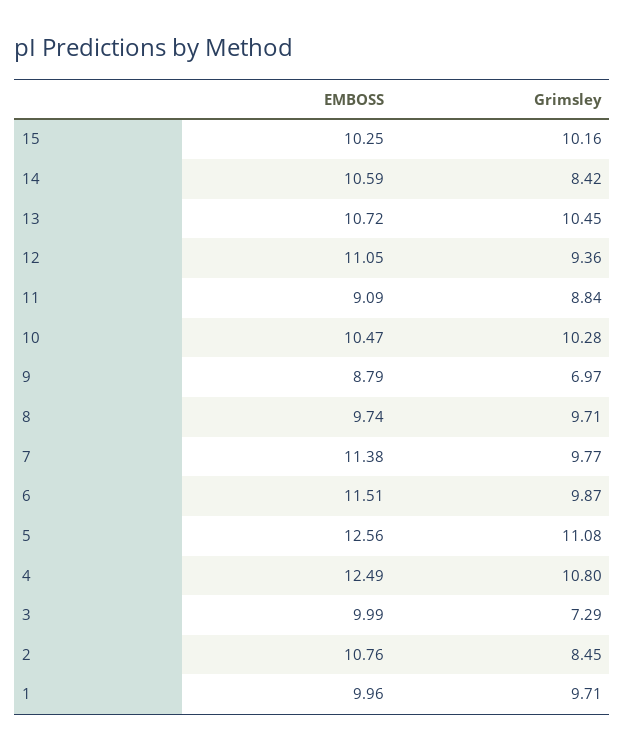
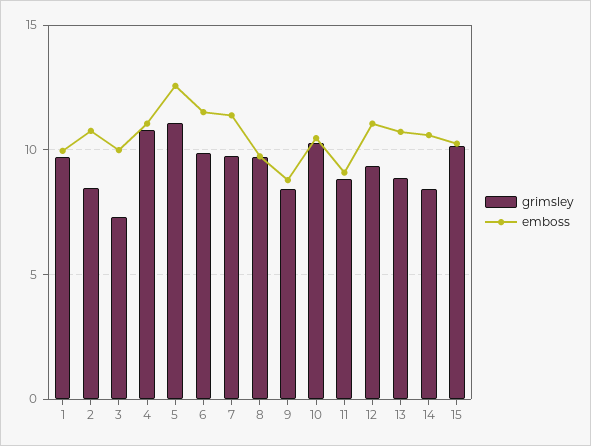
  {
    "EMBOSS": {
      "15": 10.25,
      "14": 10.59,
      "13": 10.72,
      "12": 11.05,
      "11": 9.09,
      "10": 10.47,
      "9": 8.79,
      "8": 9.74,
      "7": 11.38,
      "6": 11.51,
      "5": 12.56,
-     "4": 12.49,
+     "4": 11,
      "3": 9.99,
      "2": 10.76,
      "1": 9.96
    },
    "Grimsley": {
      "15": 10.16,
      "14": 8.42,
-     "13": 10.45,
+     "13": 9,
      "12": 9.36,
      "11": 8.84,
      "10": 10.28,
-     "9": 6.97,
+     "9": 8.5,
      "8": 9.71,
      "7": 9.77,
      "6": 9.87,
      "5": 11.08,
      "4": 10.8,
      "3": 7.29,
      "2": 8.45,
      "1": 9.71
    }
  }

